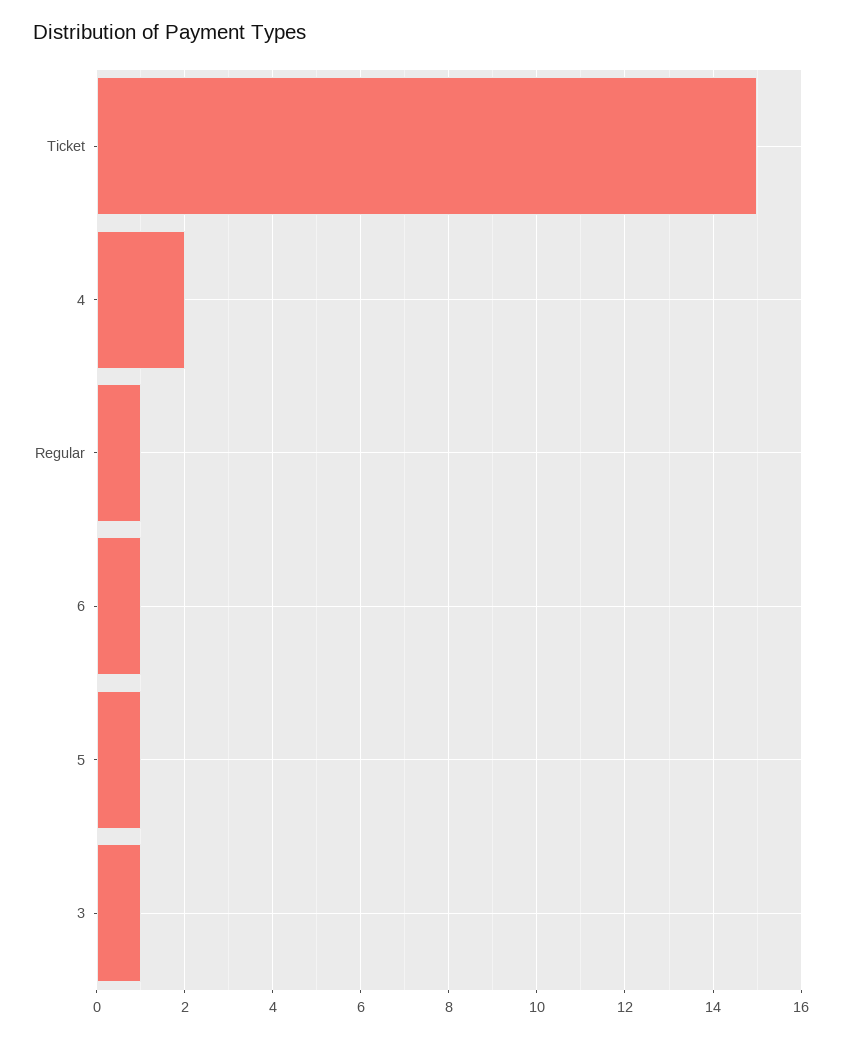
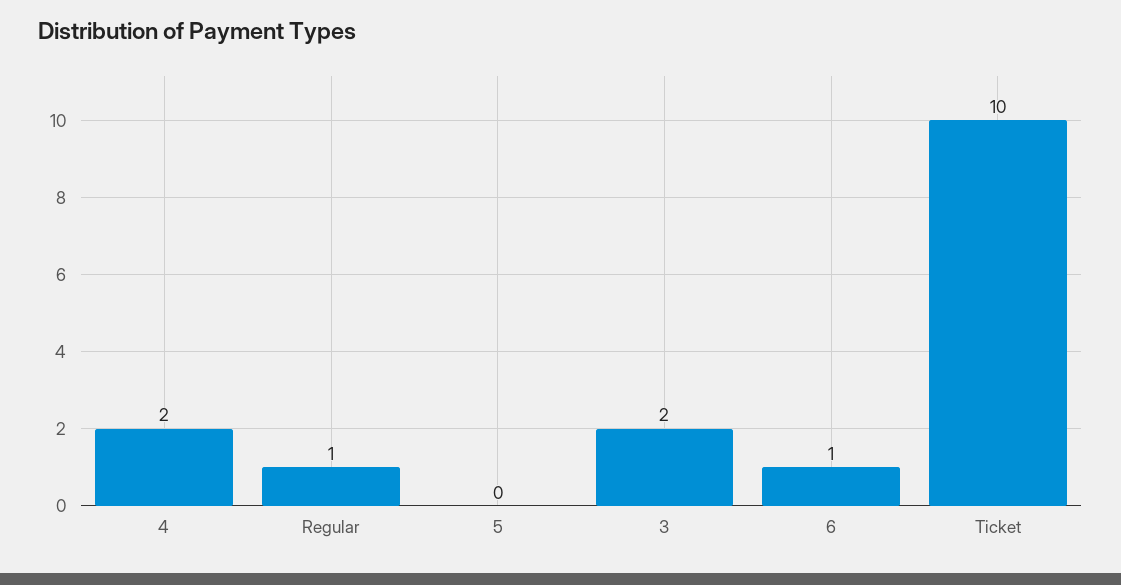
  {
-   "Ticket": 15,
+   "Ticket": 10,
    "4": 2,
    "Regular": 1,
    "6": 1,
-   "5": 1,
+   "5": 0,
-   "3": 1
+   "3": 2
  }

